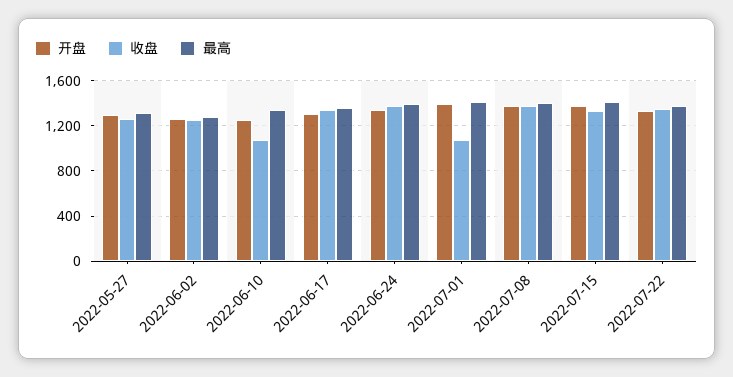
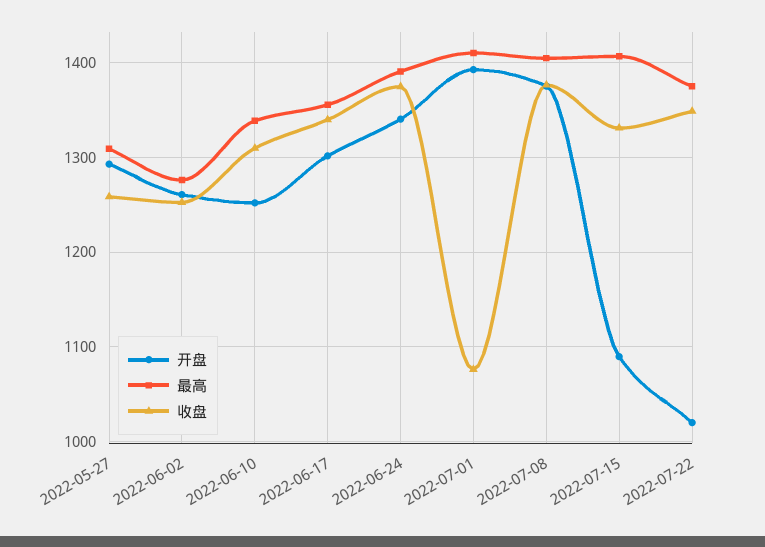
  {
    "开盘": {
      "2022-05-27": 1290,
      "2022-06-02": 1260,
      "2022-06-10": 1250,
      "2022-06-17": 1300,
      "2022-06-24": 1340,
      "2022-07-01": 1390,
      "2022-07-08": 1380,
-     "2022-07-15": 1400,
+     "2022-07-15": 1090,
-     "2022-07-22": 1300
+     "2022-07-22": 1020
    },
    "收盘": {
      "2022-05-27": 1260,
      "2022-06-02": 1250,
-     "2022-06-10": 1100,
+     "2022-06-10": 1310,
      "2022-06-17": 1340,
      "2022-06-24": 1370,
      "2022-07-01": 1080,
      "2022-07-08": 1380,
      "2022-07-15": 1330,
      "2022-07-22": 1350
    },
    "最高": {
      "2022-05-27": 1310,
      "2022-06-02": 1280,
      "2022-06-10": 1340,
      "2022-06-17": 1360,
      "2022-06-24": 1390,
      "2022-07-01": 1410,
      "2022-07-08": 1400,
      "2022-07-15": 1410,
      "2022-07-22": 1380
    }
  }

